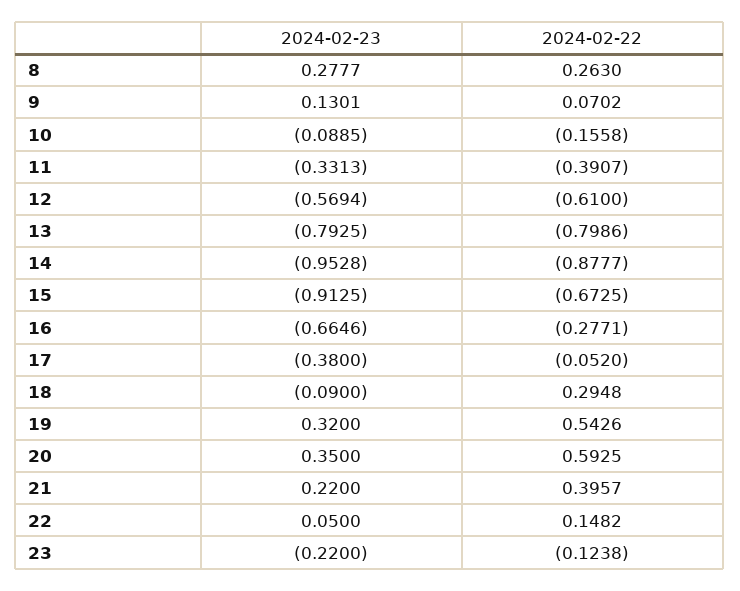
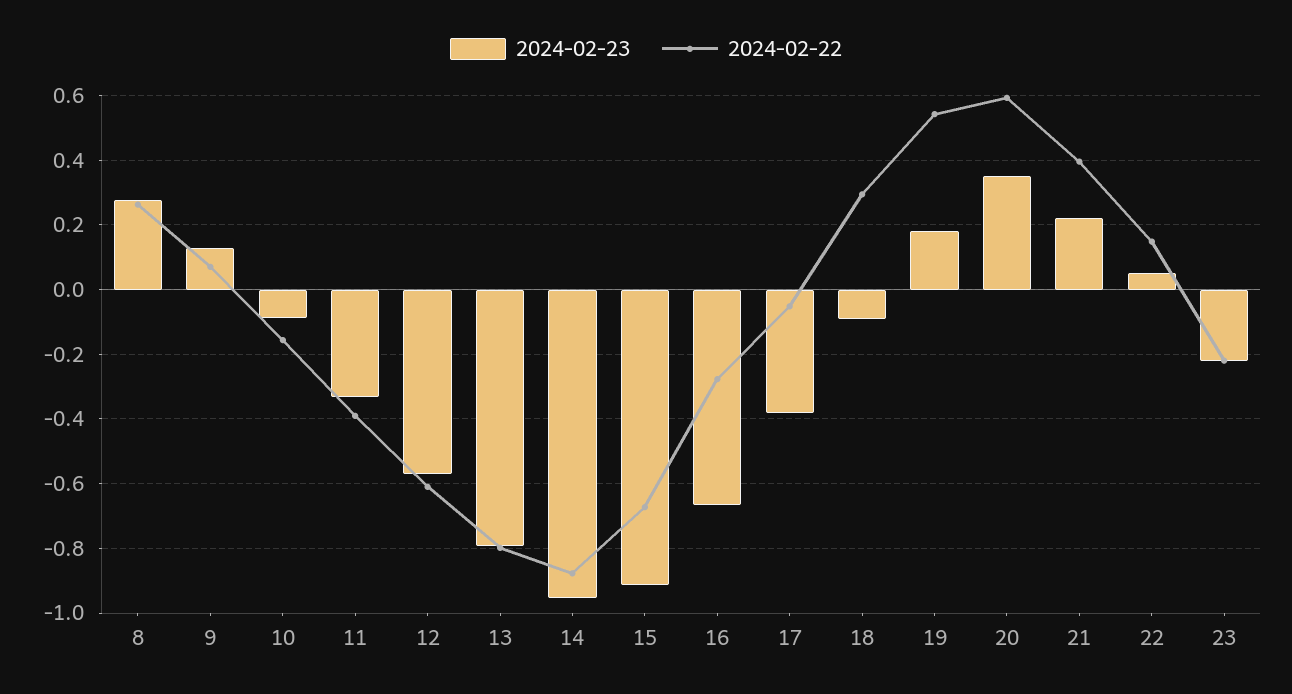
  {
    "2024-02-23": {
      "8": 0.2777,
      "9": 0.1301,
      "10": -0.0885,
      "11": -0.3313,
      "12": -0.5694,
      "13": -0.7925,
      "14": -0.9528,
      "15": -0.9125,
      "16": -0.6646,
      "17": -0.38,
      "18": -0.09,
-     "19": 0.32,
+     "19": 0.18,
      "20": 0.35,
      "21": 0.22,
      "22": 0.05,
      "23": -0.22
    },
    "2024-02-22": {
      "8": 0.263,
      "9": 0.0702,
      "10": -0.1558,
      "11": -0.3907,
      "12": -0.61,
      "13": -0.7986,
      "14": -0.8777,
      "15": -0.6725,
      "16": -0.2771,
      "17": -0.052,
      "18": 0.2948,
      "19": 0.5426,
      "20": 0.5925,
      "21": 0.3957,
      "22": 0.1482,
-     "23": -0.1238
+     "23": -0.22
    }
  }

